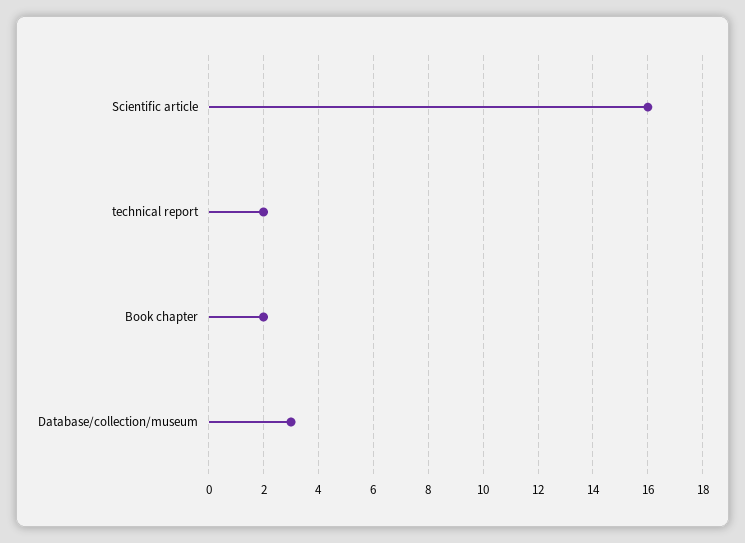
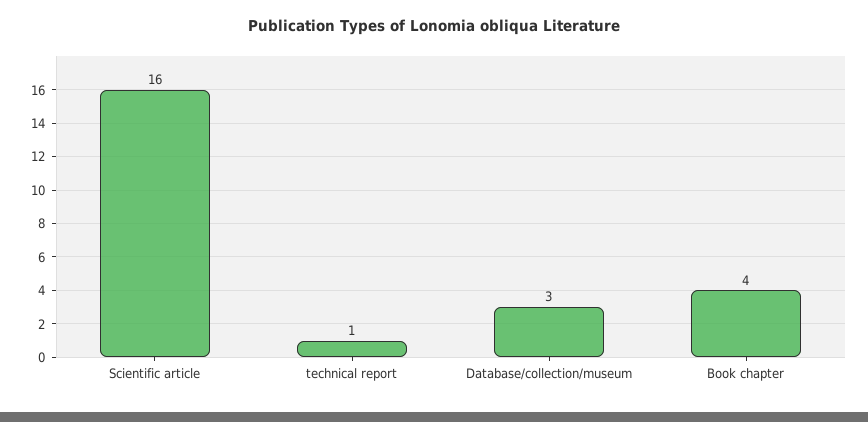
  {
    "Scientific article": 16,
-   "technical report": 2,
+   "technical report": 1,
-   "Book chapter": 2,
+   "Book chapter": 4,
    "Database/collection/museum": 3
  }

